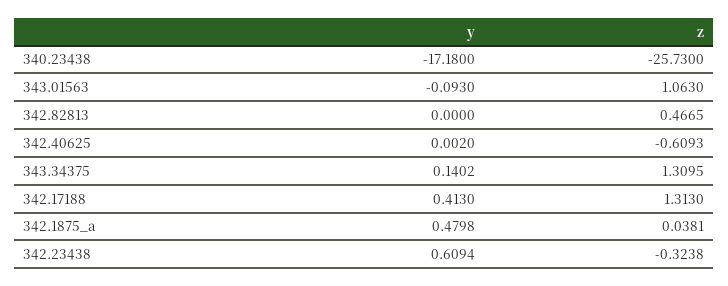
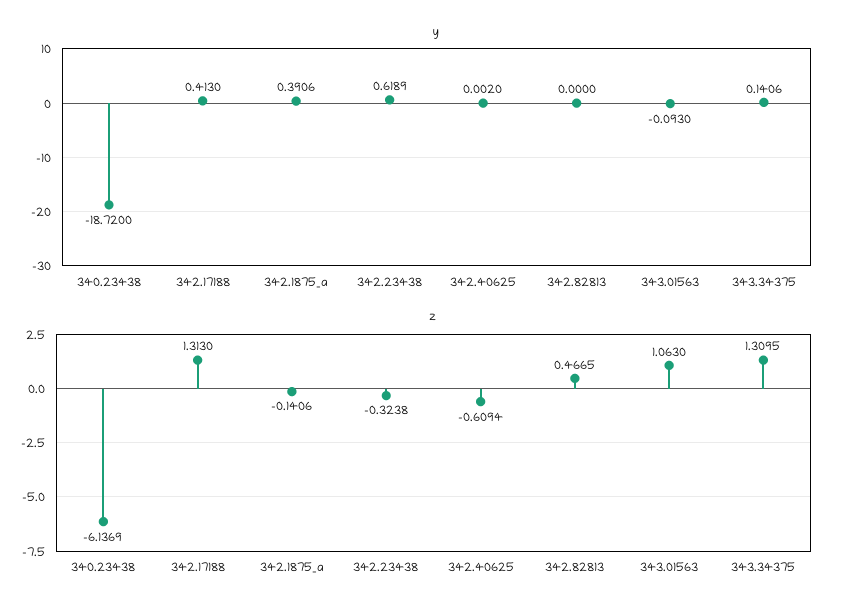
  {
    "y": {
-     "340.23438": -17.18,
+     "340.23438": -18.72,
      "343.01563": -0.093,
      "342.82813": 0,
      "342.40625": 0.002,
-     "343.34375": 0.1402,
+     "343.34375": 0.1406,
      "342.17188": 0.413,
-     "342.1875_a": 0.4798,
+     "342.1875_a": 0.3906,
-     "342.23438": 0.6094
+     "342.23438": 0.6189
    },
    "z": {
-     "340.23438": -25.73,
+     "340.23438": -6.1369,
      "343.01563": 1.063,
      "342.82813": 0.4665,
-     "342.40625": -0.6093,
+     "342.40625": -0.6094,
      "343.34375": 1.3095,
      "342.17188": 1.313,
-     "342.1875_a": 0.0381,
+     "342.1875_a": -0.1406,
      "342.23438": -0.3238
    }
  }

